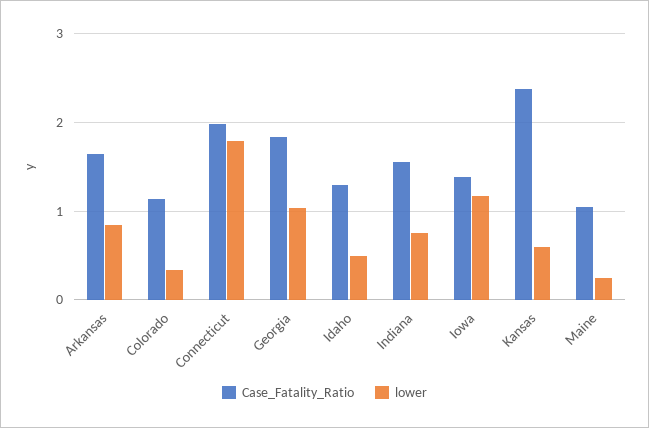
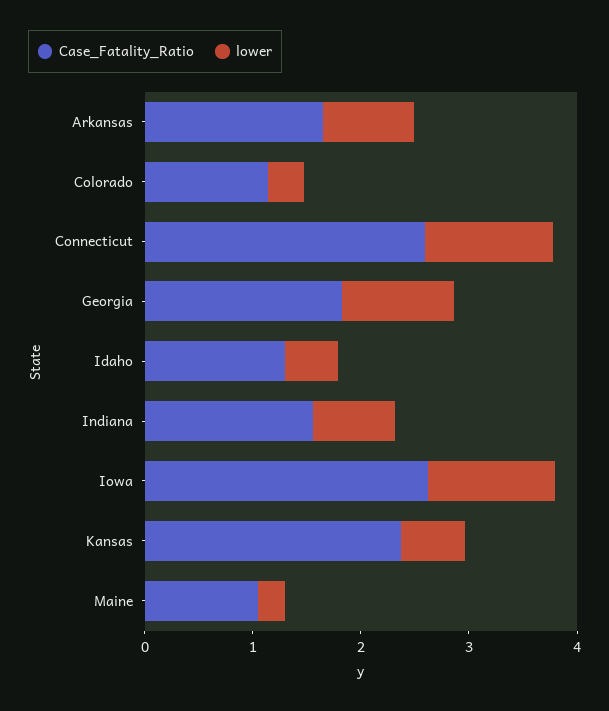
  {
    "Case_Fatality_Ratio": {
      "Arkansas": 1.6,
      "Colorado": 1.1,
-     "Connecticut": 2,
+     "Connecticut": 2.6,
      "Georgia": 1.8,
      "Idaho": 1.3,
      "Indiana": 1.6,
-     "Iowa": 1.4,
+     "Iowa": 2.6,
      "Kansas": 2.4,
      "Maine": 1
    },
    "lower": {
      "Arkansas": 0.8,
      "Colorado": 0.3,
-     "Connecticut": 1.8,
+     "Connecticut": 1.2,
      "Georgia": 1,
      "Idaho": 0.5,
      "Indiana": 0.8,
      "Iowa": 1.2,
      "Kansas": 0.6,
      "Maine": 0.2
    }
  }

